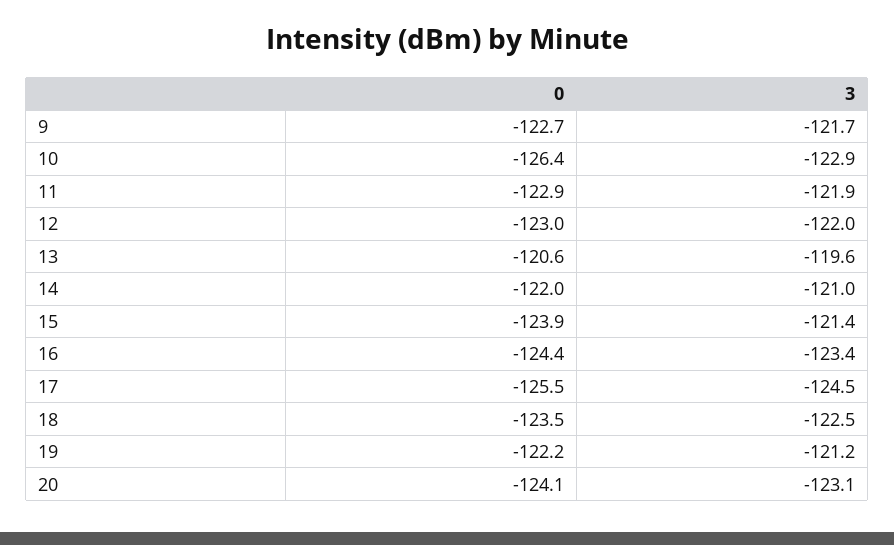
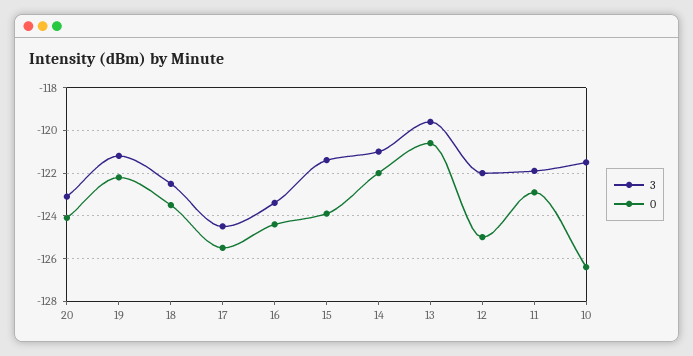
  {
    "0": {
-     "9": -122.7,
      "10": -126.4,
      "11": -122.9,
-     "12": -123,
+     "12": -125,
      "13": -120.6,
      "14": -122,
      "15": -123.9,
      "16": -124.4,
      "17": -125.5,
      "18": -123.5,
      "19": -122.2,
      "20": -124.1
    },
    "3": {
-     "9": -121.7,
-     "10": -122.9,
+     "10": -121.5,
      "11": -121.9,
      "12": -122,
      "13": -119.6,
      "14": -121,
      "15": -121.4,
      "16": -123.4,
      "17": -124.5,
      "18": -122.5,
      "19": -121.2,
      "20": -123.1
    }
  }

